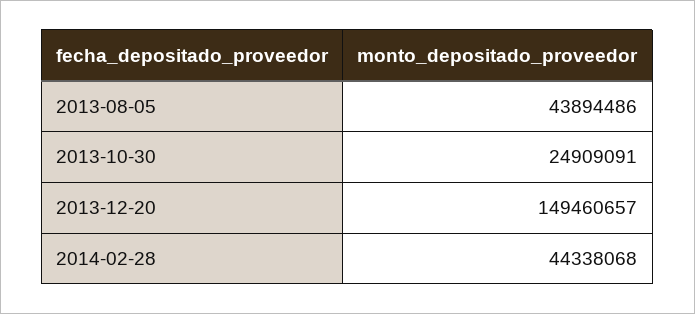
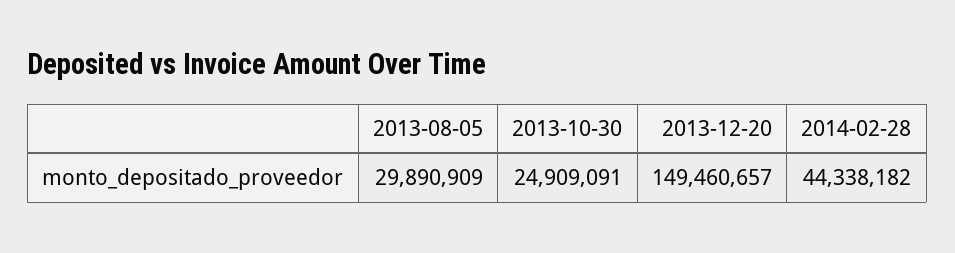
  {
-   "2013-08-05": 43894486,
+   "2013-08-05": 29890909,
    "2013-10-30": 24909091,
    "2013-12-20": 149460657,
-   "2014-02-28": 44338068
+   "2014-02-28": 44338182
  }

